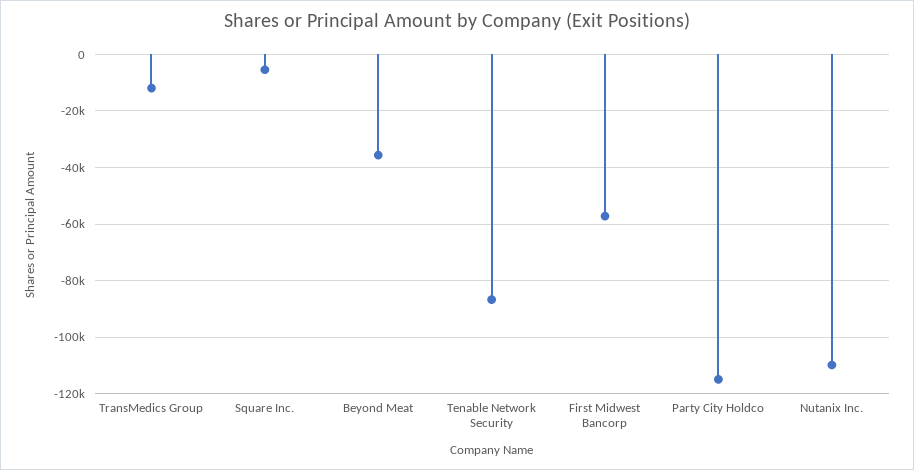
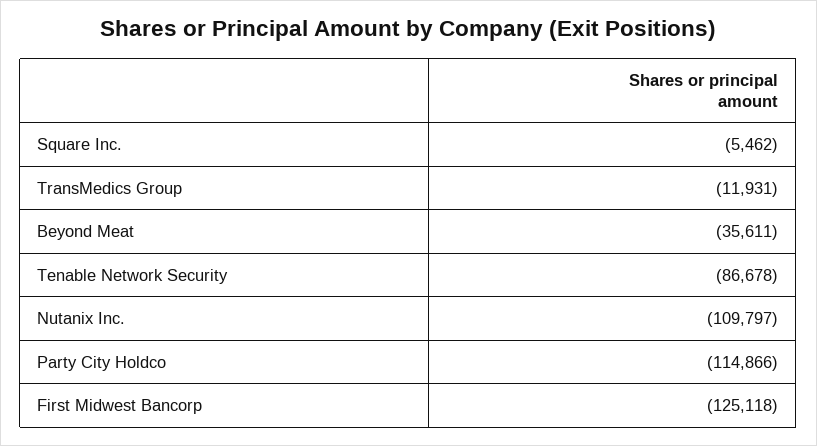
  {
    "TransMedics Group": -11931,
    "Square Inc.": -5462,
    "Beyond Meat": -35611,
    "Tenable Network Security": -86678,
-   "First Midwest Bancorp": -57500,
+   "First Midwest Bancorp": -125118,
    "Party City Holdco": -114866,
    "Nutanix Inc.": -109797
  }

